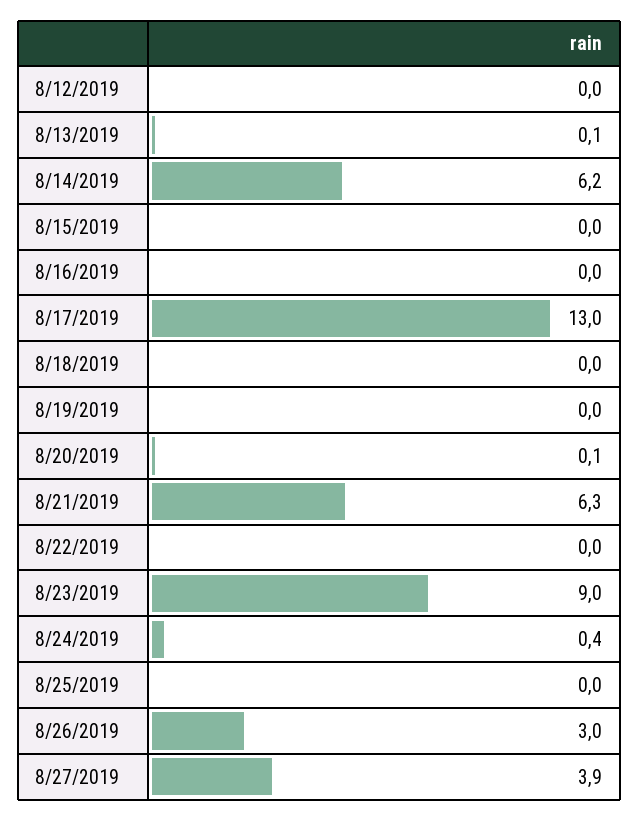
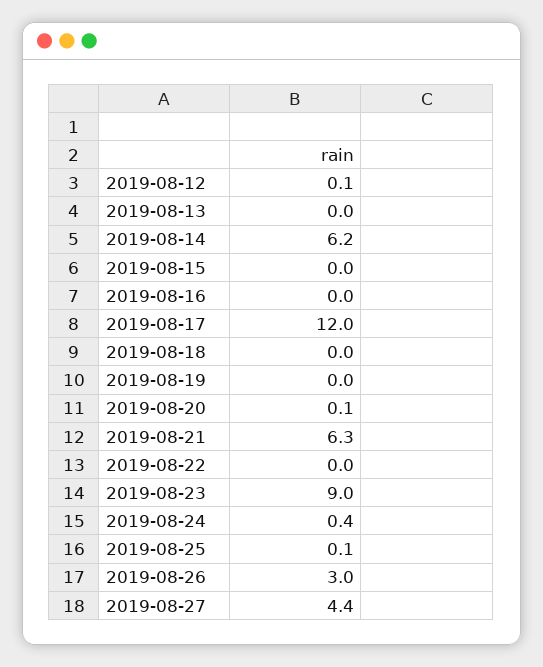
  {
-   "8/12/2019": 0,
+   "8/12/2019": 0.1,
-   "8/13/2019": 0.1,
+   "8/13/2019": 0,
    "8/14/2019": 6.2,
    "8/15/2019": 0,
    "8/16/2019": 0,
-   "8/17/2019": 13,
+   "8/17/2019": 12,
    "8/18/2019": 0,
    "8/19/2019": 0,
    "8/20/2019": 0.1,
    "8/21/2019": 6.3,
    "8/22/2019": 0,
    "8/23/2019": 9,
    "8/24/2019": 0.4,
-   "8/25/2019": 0,
+   "8/25/2019": 0.1,
    "8/26/2019": 3,
-   "8/27/2019": 3.9
+   "8/27/2019": 4.4
  }

